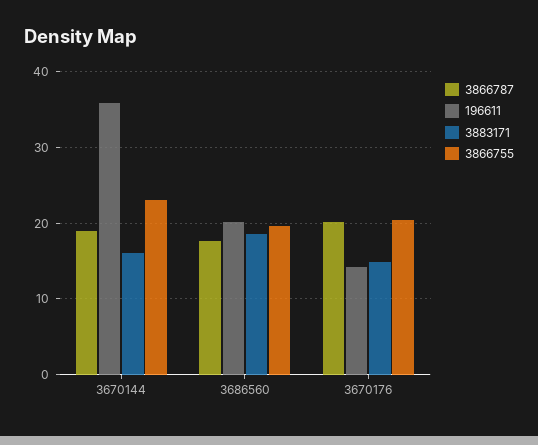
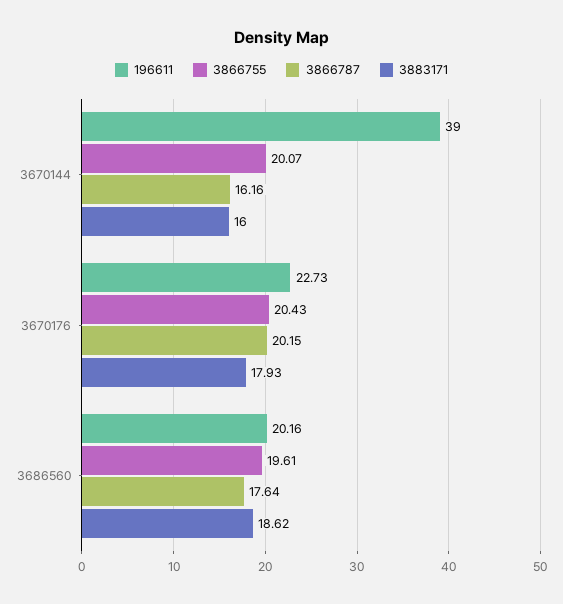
  {
    "3866787": {
-     "3670144": 19,
+     "3670144": 16.16,
      "3686560": 17.64,
      "3670176": 20.15
    },
    "196611": {
-     "3670144": 36,
+     "3670144": 39,
      "3686560": 20.16,
-     "3670176": 14
+     "3670176": 22.73
    },
    "3883171": {
      "3670144": 16,
      "3686560": 18.62,
-     "3670176": 15
+     "3670176": 17.93
    },
    "3866755": {
-     "3670144": 23,
+     "3670144": 20.07,
      "3686560": 19.61,
      "3670176": 20.43
    }
  }

